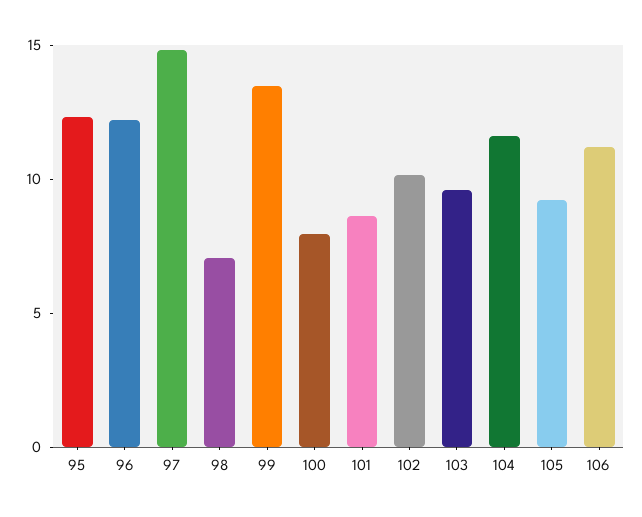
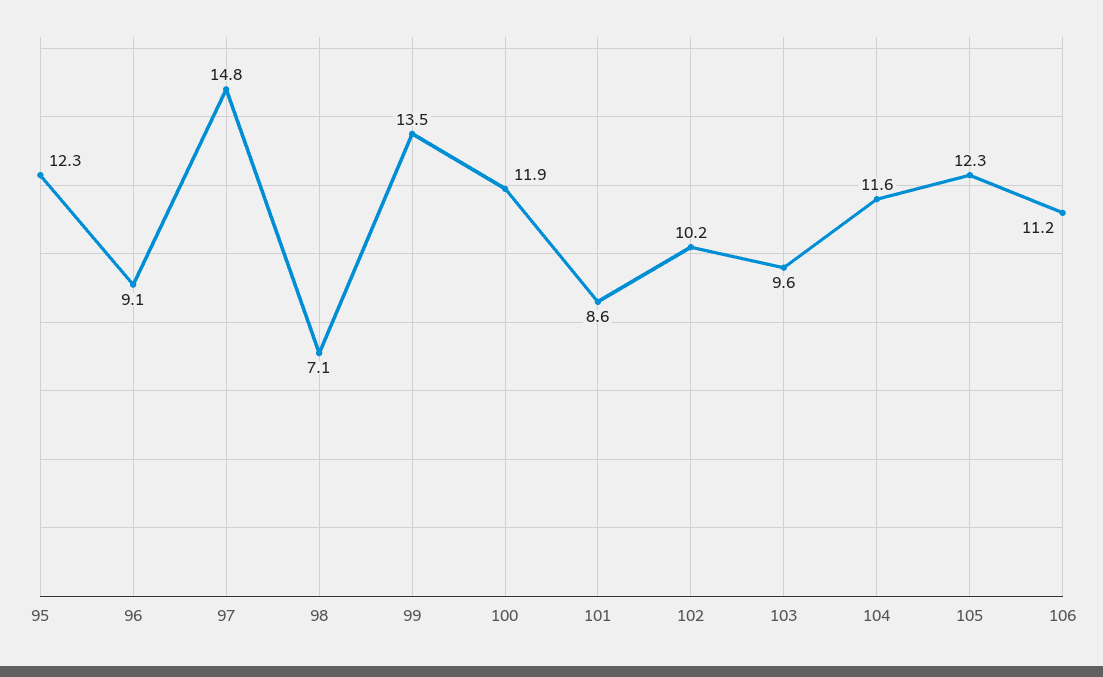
  {
    "95": 12.3,
-   "96": 12,
+   "96": 9.1,
    "97": 14.8,
    "98": 7.1,
    "99": 13.5,
-   "100": 8,
+   "100": 11.9,
    "101": 8.6,
    "102": 10.2,
    "103": 9.6,
    "104": 11.6,
-   "105": 9,
+   "105": 12.3,
    "106": 11.2
  }

